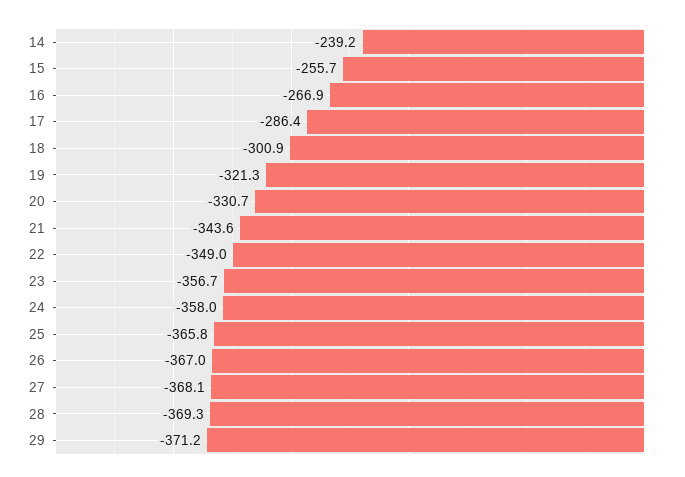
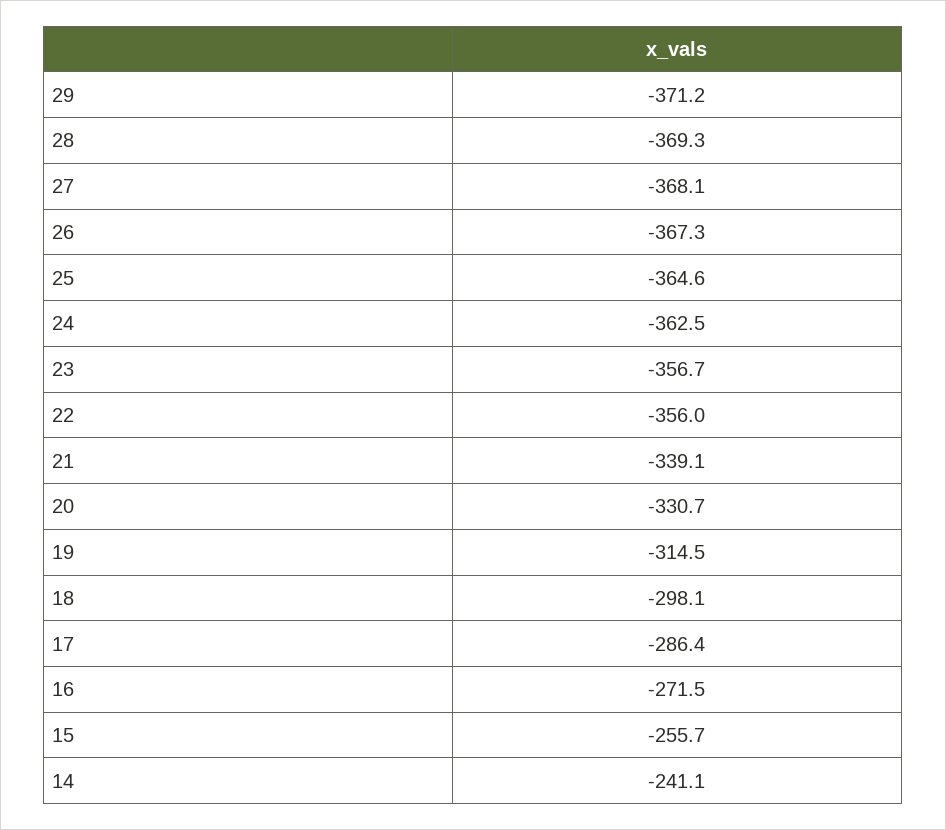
  {
-   "14": -239.2,
+   "14": -241.1,
    "15": -255.7,
-   "16": -266.9,
+   "16": -271.5,
    "17": -286.4,
-   "18": -300.9,
+   "18": -298.1,
-   "19": -321.3,
+   "19": -314.5,
    "20": -330.7,
-   "21": -343.6,
+   "21": -339.1,
-   "22": -349,
+   "22": -356,
    "23": -356.7,
-   "24": -358,
+   "24": -362.5,
-   "25": -365.8,
+   "25": -364.6,
-   "26": -367,
+   "26": -367.3,
    "27": -368.1,
    "28": -369.3,
    "29": -371.2
  }

